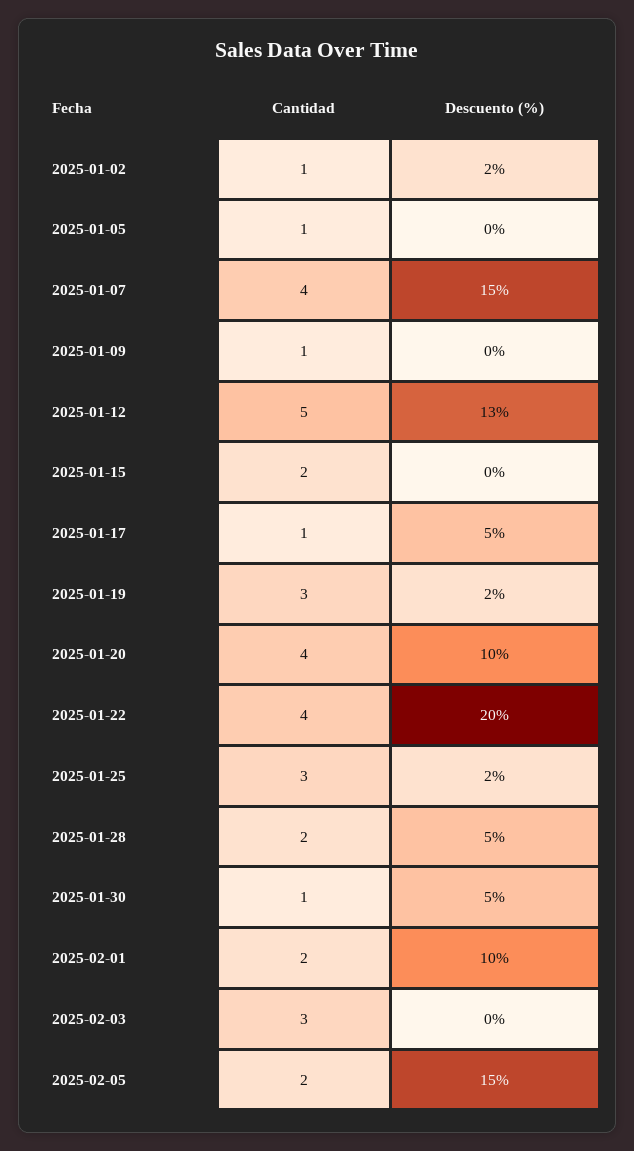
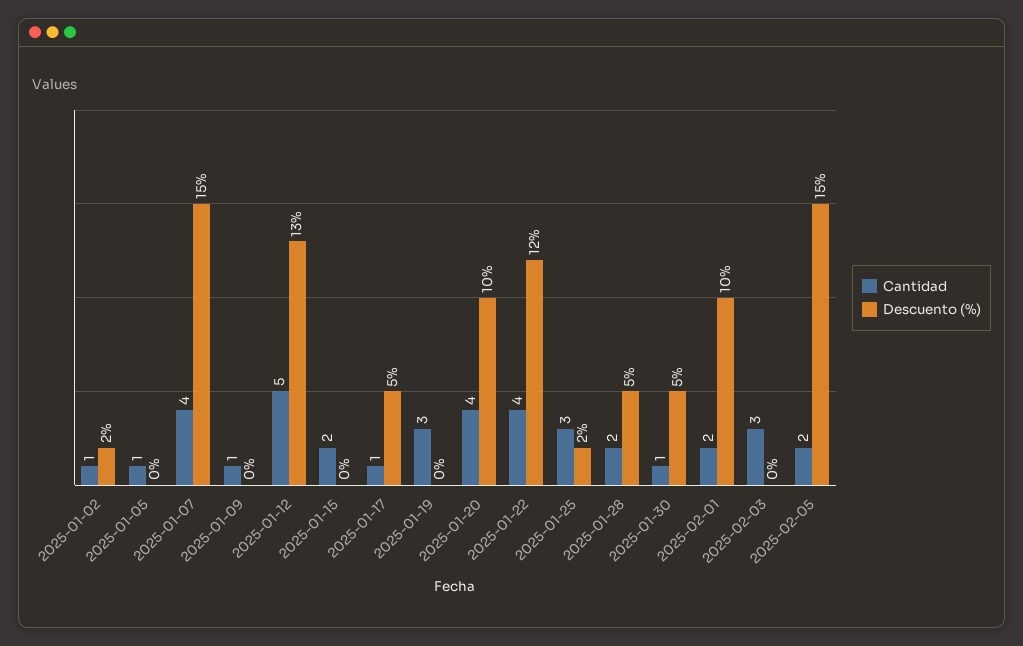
  {
    "Cantidad": {
      "2025-01-02": 1,
      "2025-01-05": 1,
      "2025-01-07": 4,
      "2025-01-09": 1,
      "2025-01-12": 5,
      "2025-01-15": 2,
      "2025-01-17": 1,
      "2025-01-19": 3,
      "2025-01-20": 4,
      "2025-01-22": 4,
      "2025-01-25": 3,
      "2025-01-28": 2,
      "2025-01-30": 1,
      "2025-02-01": 2,
      "2025-02-03": 3,
      "2025-02-05": 2
    },
    "Descuento (%)": {
      "2025-01-02": 2,
      "2025-01-05": 0,
      "2025-01-07": 15,
      "2025-01-09": 0,
      "2025-01-12": 13,
      "2025-01-15": 0,
      "2025-01-17": 5,
-     "2025-01-19": 2,
+     "2025-01-19": 0,
      "2025-01-20": 10,
-     "2025-01-22": 20,
+     "2025-01-22": 12,
      "2025-01-25": 2,
      "2025-01-28": 5,
      "2025-01-30": 5,
      "2025-02-01": 10,
      "2025-02-03": 0,
      "2025-02-05": 15
    }
  }

